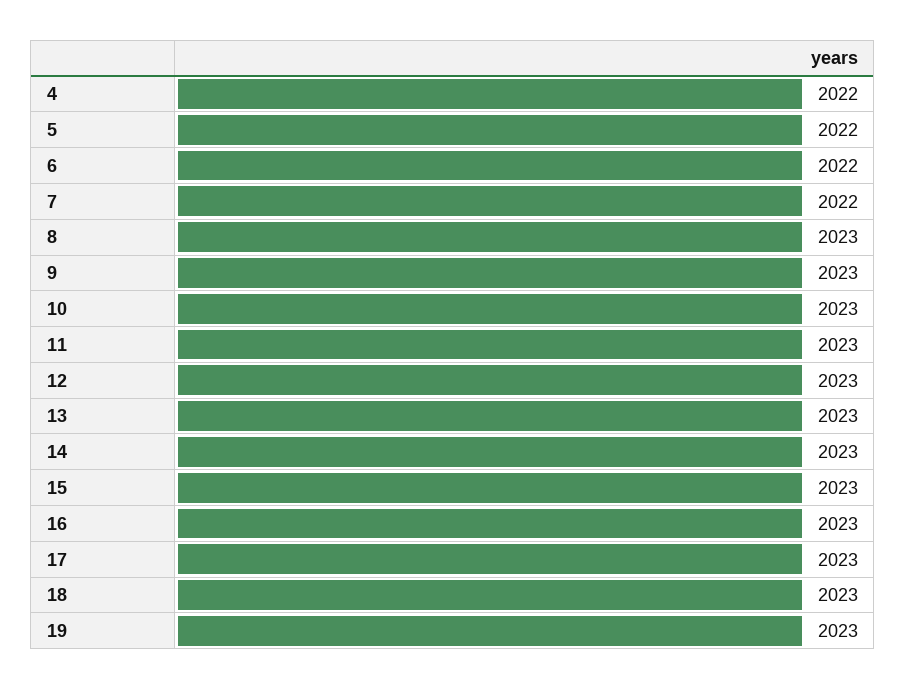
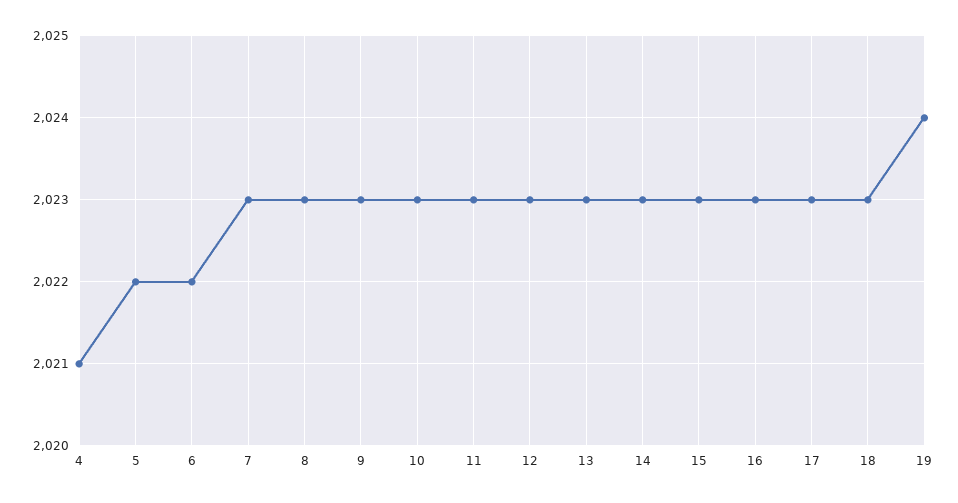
  {
-   "4": 2022,
+   "4": 2021,
    "5": 2022,
    "6": 2022,
-   "7": 2022,
+   "7": 2023,
    "8": 2023,
    "9": 2023,
    "10": 2023,
    "11": 2023,
    "12": 2023,
    "13": 2023,
    "14": 2023,
    "15": 2023,
    "16": 2023,
    "17": 2023,
    "18": 2023,
-   "19": 2023
+   "19": 2024
  }

